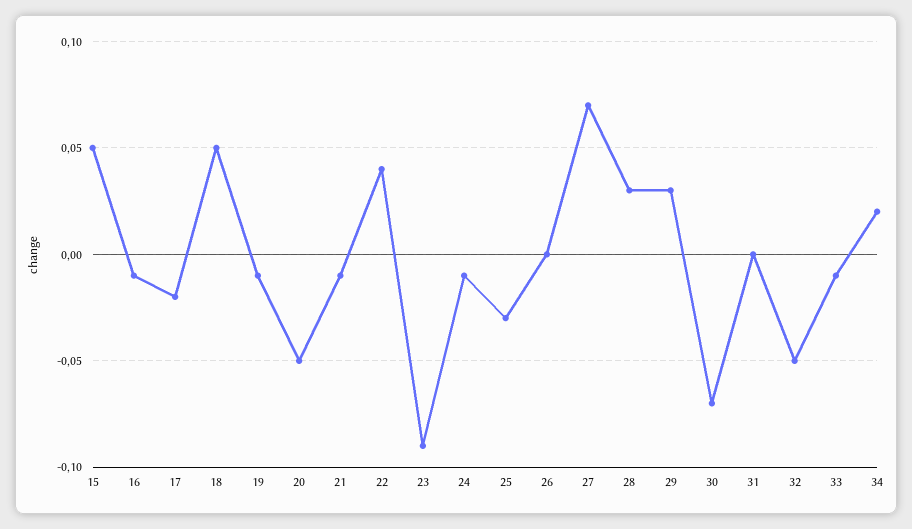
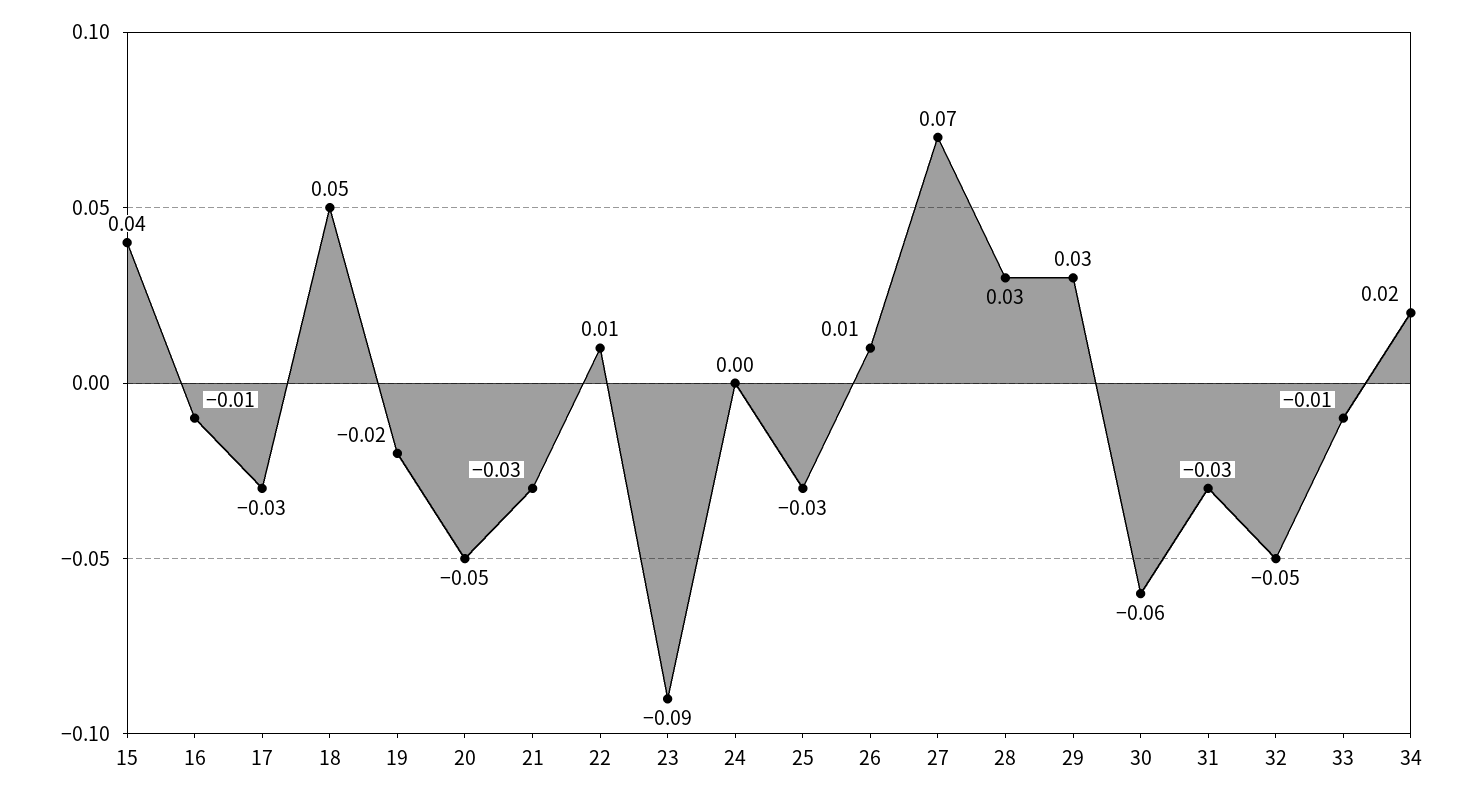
  {
-   "15": 0.05,
+   "15": 0.04,
    "16": -0.01,
-   "17": -0.02,
+   "17": -0.03,
    "18": 0.05,
-   "19": -0.01,
+   "19": -0.02,
    "20": -0.05,
-   "21": -0.01,
+   "21": -0.03,
-   "22": 0.04,
+   "22": 0.01,
    "23": -0.09,
-   "24": -0.01,
+   "24": 0,
    "25": -0.03,
-   "26": 0,
+   "26": 0.01,
    "27": 0.07,
    "28": 0.03,
    "29": 0.03,
-   "30": -0.07,
+   "30": -0.06,
-   "31": 0,
+   "31": -0.03,
    "32": -0.05,
    "33": -0.01,
    "34": 0.02
  }

